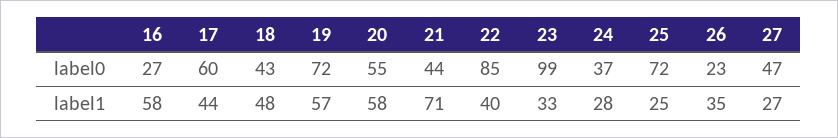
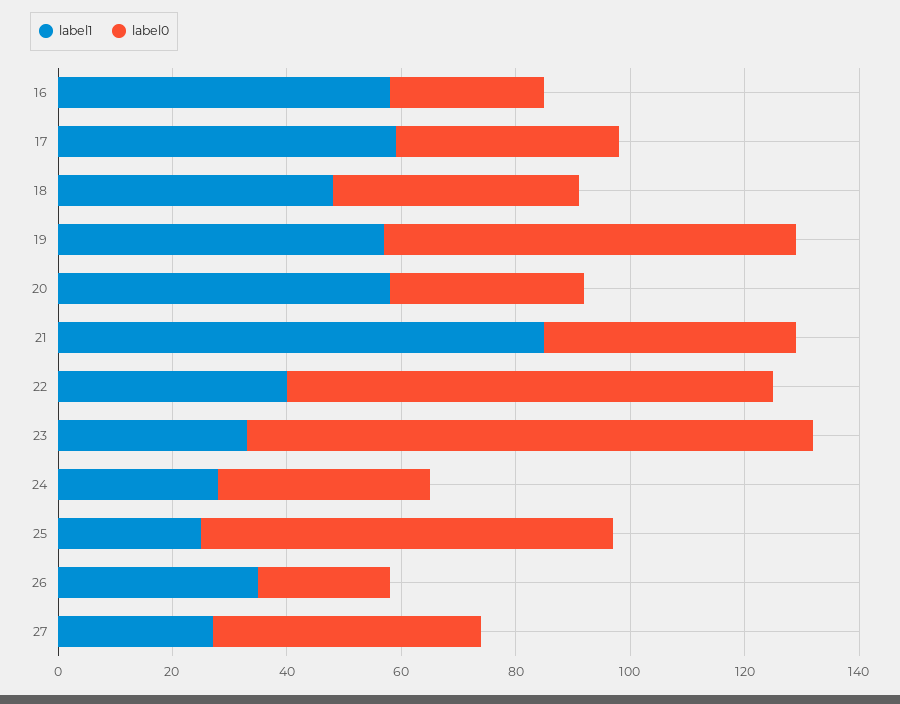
  {
    "label0": {
      "16": 27,
-     "17": 60,
+     "17": 40,
      "18": 43,
      "19": 72,
-     "20": 55,
+     "20": 35,
      "21": 44,
      "22": 85,
      "23": 99,
      "24": 37,
      "25": 72,
      "26": 23,
      "27": 47
    },
    "label1": {
      "16": 58,
-     "17": 44,
+     "17": 60,
      "18": 48,
      "19": 57,
      "20": 58,
-     "21": 71,
+     "21": 85,
      "22": 40,
      "23": 33,
      "24": 28,
      "25": 25,
      "26": 35,
      "27": 27
    }
  }

